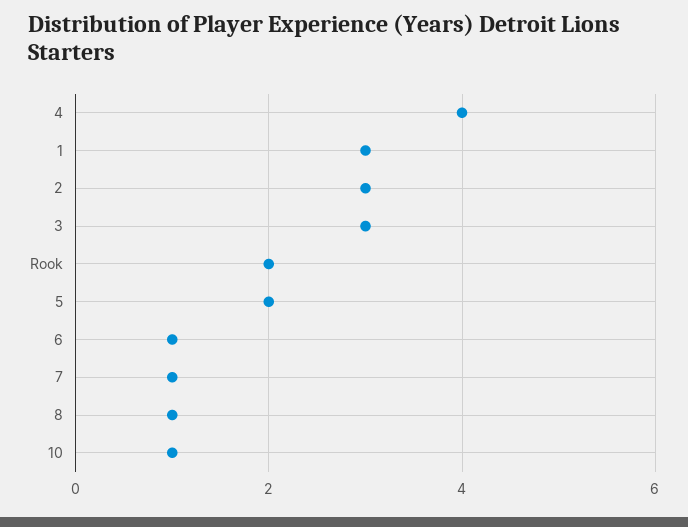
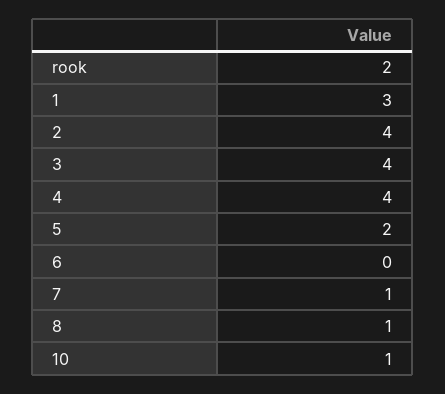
  {
    "4": 4,
    "1": 3,
-   "2": 3,
+   "2": 4,
-   "3": 3,
+   "3": 4,
    "Rook": 2,
    "5": 2,
-   "6": 1,
+   "6": 0,
    "7": 1,
    "8": 1,
    "10": 1
  }

